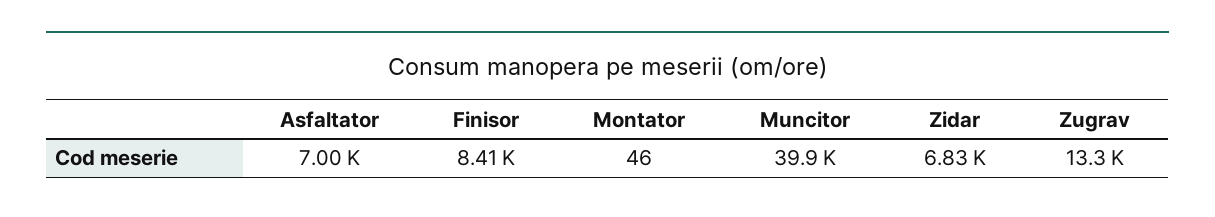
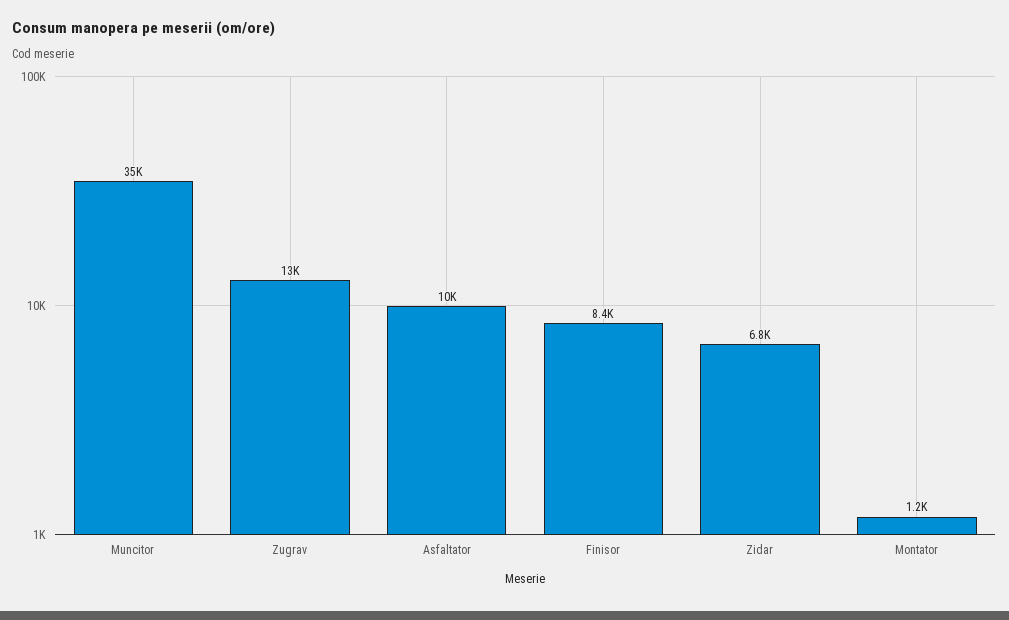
  {
-   "Asfaltator": 7000,
+   "Asfaltator": 10000,
    "Finisor": 8410,
-   "Montator": 46,
+   "Montator": 1200,
-   "Muncitor": 39900,
+   "Muncitor": 35000,
    "Zidar": 6830,
    "Zugrav": 13300
  }

